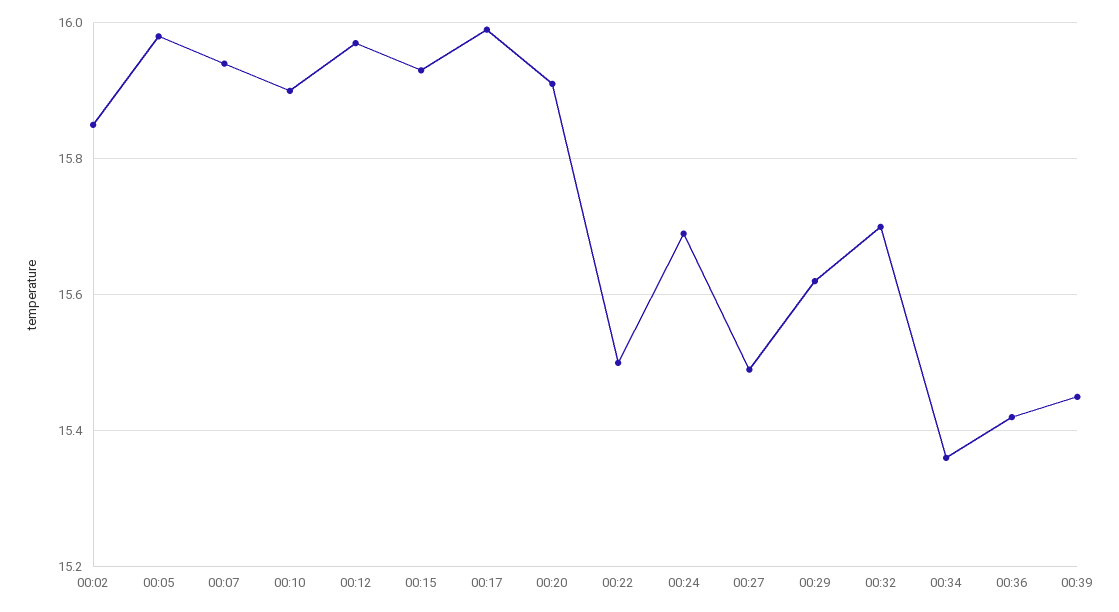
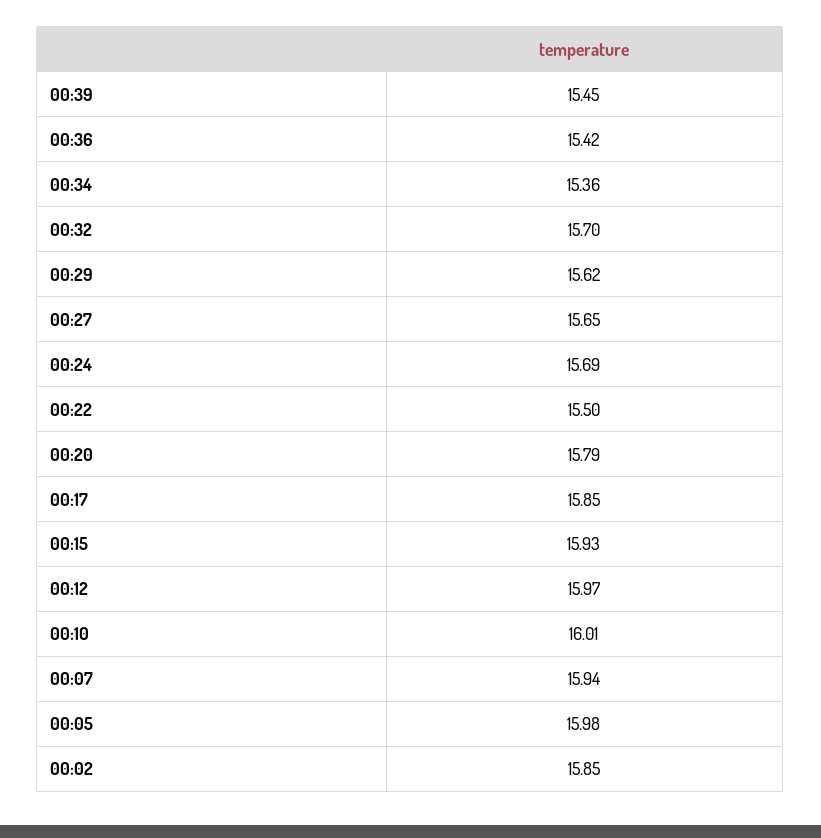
  {
    "00:02": 15.85,
    "00:05": 15.98,
    "00:07": 15.94,
-   "00:10": 15.9,
+   "00:10": 16.01,
    "00:12": 15.97,
    "00:15": 15.93,
-   "00:17": 16,
+   "00:17": 15.85,
-   "00:20": 15.9,
+   "00:20": 15.79,
    "00:22": 15.5,
    "00:24": 15.69,
-   "00:27": 15.5,
+   "00:27": 15.65,
    "00:29": 15.62,
    "00:32": 15.7,
    "00:34": 15.36,
    "00:36": 15.42,
    "00:39": 15.45
  }

